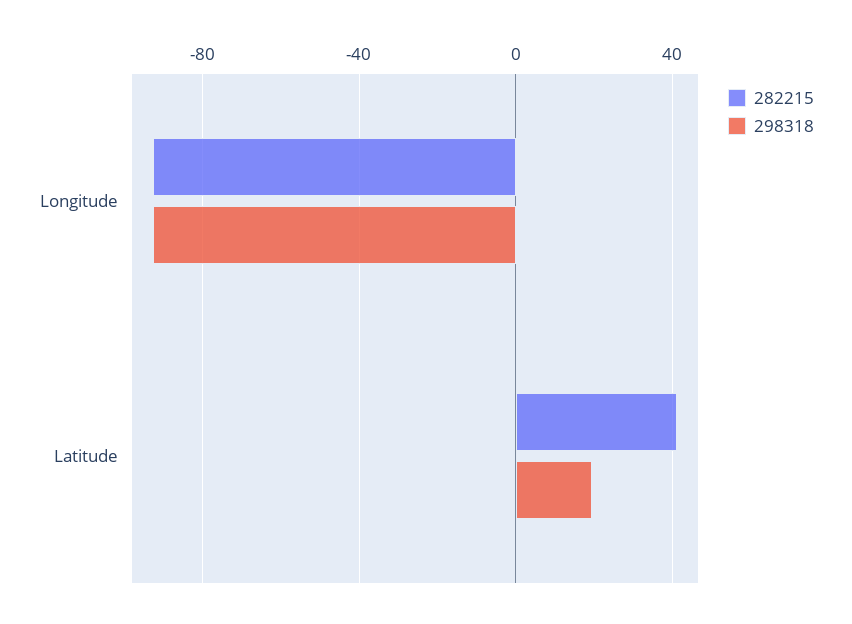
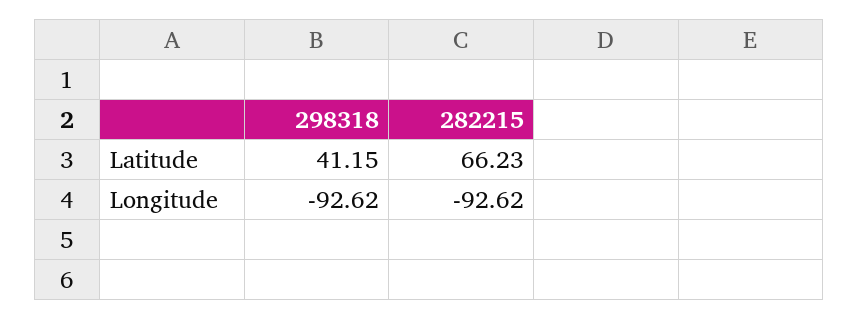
  {
    "282215": {
      "Longitude": -92.62,
-     "Latitude": 40
+     "Latitude": 66.23
    },
    "298318": {
      "Longitude": -92.62,
-     "Latitude": 20
+     "Latitude": 41.15
    }
  }

